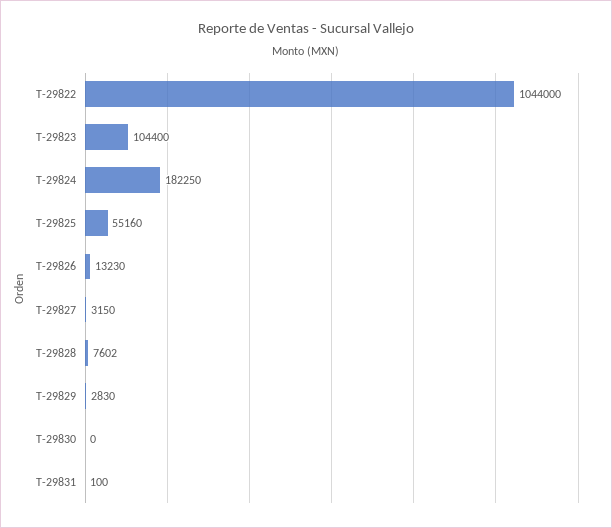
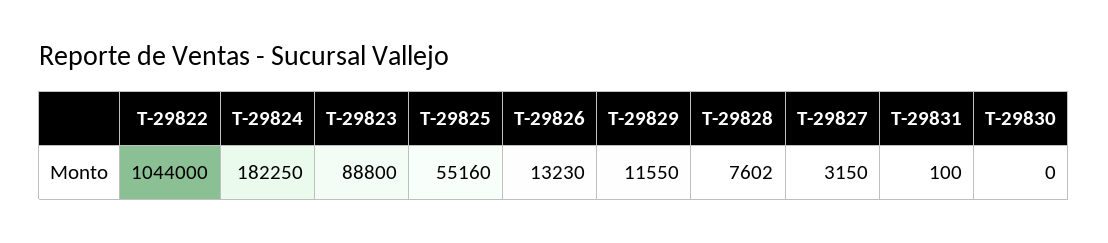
  {
    "T-29822": 1044000,
-   "T-29823": 104400,
+   "T-29823": 88800,
    "T-29824": 182250,
    "T-29825": 55160,
    "T-29826": 13230,
    "T-29827": 3150,
    "T-29828": 7602,
-   "T-29829": 2830,
+   "T-29829": 11550,
    "T-29830": 0,
    "T-29831": 100
  }

